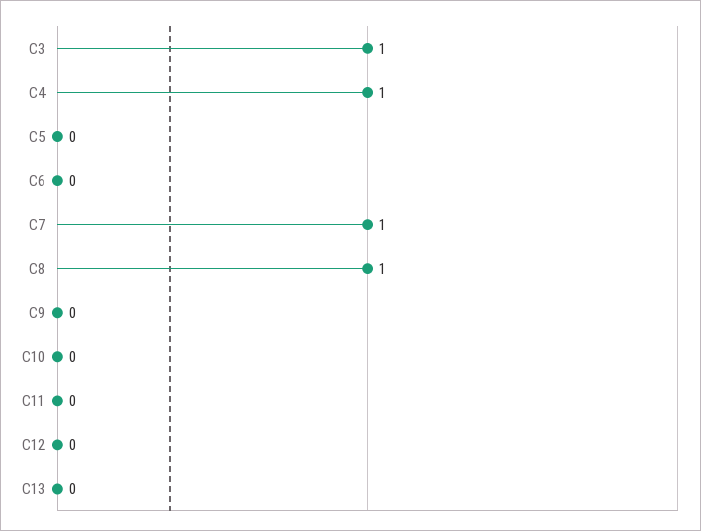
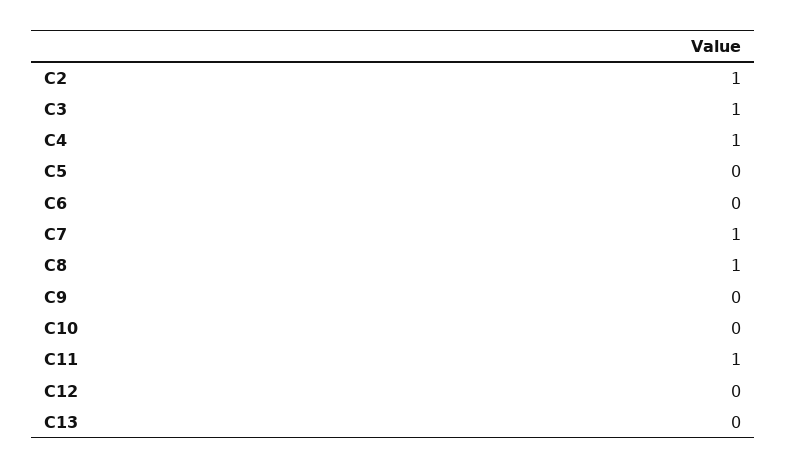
  {
    "C3": 1,
    "C4": 1,
    "C5": 0,
    "C6": 0,
    "C7": 1,
    "C8": 1,
    "C9": 0,
    "C10": 0,
-   "C11": 0,
+   "C11": 1,
    "C12": 0,
-   "C13": 0
+   "C13": 0,
+   "C2": 1
  }

